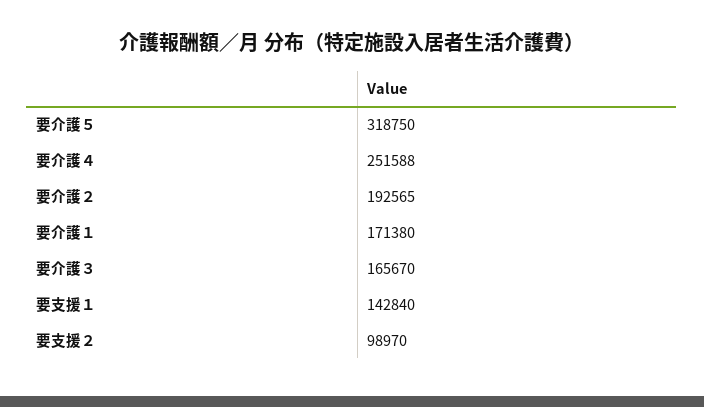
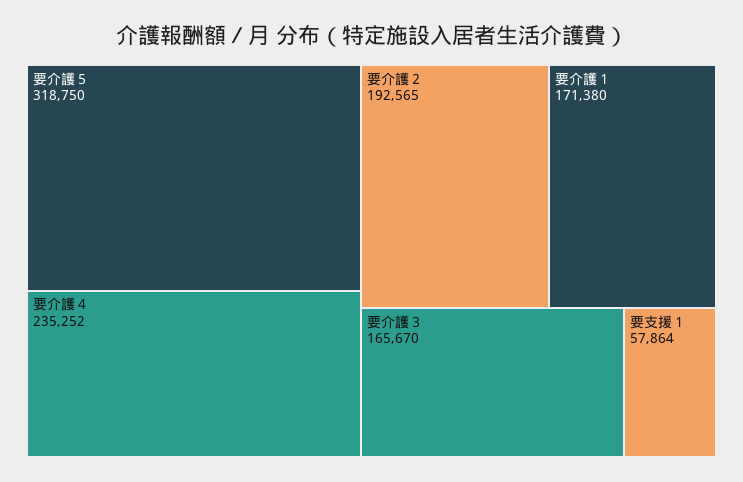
  {
    "要介護５": 318750,
-   "要介護４": 251588,
+   "要介護４": 235252,
    "要介護２": 192565,
    "要介護１": 171380,
    "要介護３": 165670,
-   "要支援１": 142840,
+   "要支援１": 57864
-   "要支援２": 98970
  }

